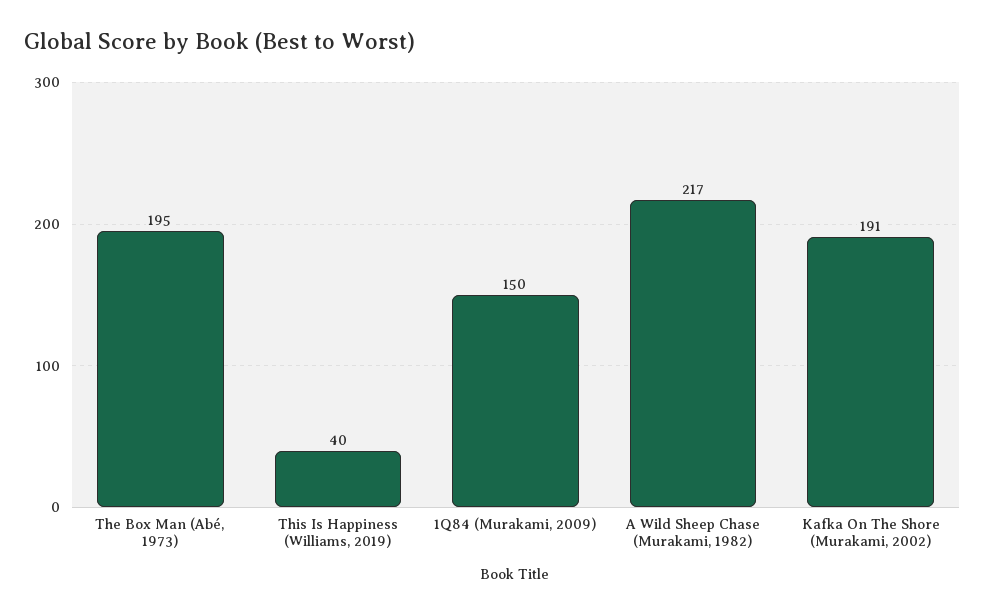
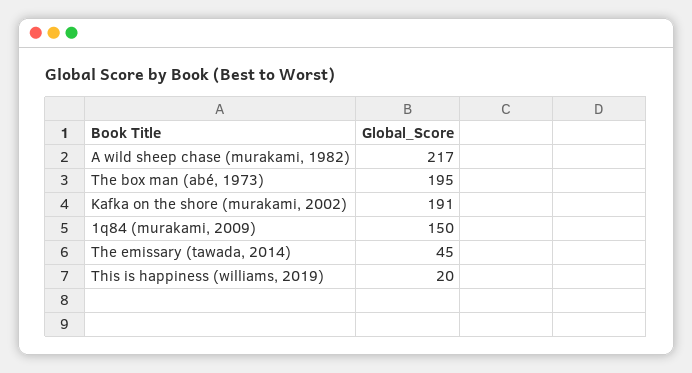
  {
    "The Box Man (Abé, 1973)": 195,
-   "This Is Happiness (Williams, 2019)": 40,
+   "This Is Happiness (Williams, 2019)": 20,
    "1Q84 (Murakami, 2009)": 150,
    "A Wild Sheep Chase (Murakami, 1982)": 217,
-   "Kafka On The Shore (Murakami, 2002)": 191
+   "Kafka On The Shore (Murakami, 2002)": 191,
+   "The emissary (tawada, 2014)": 45
  }

